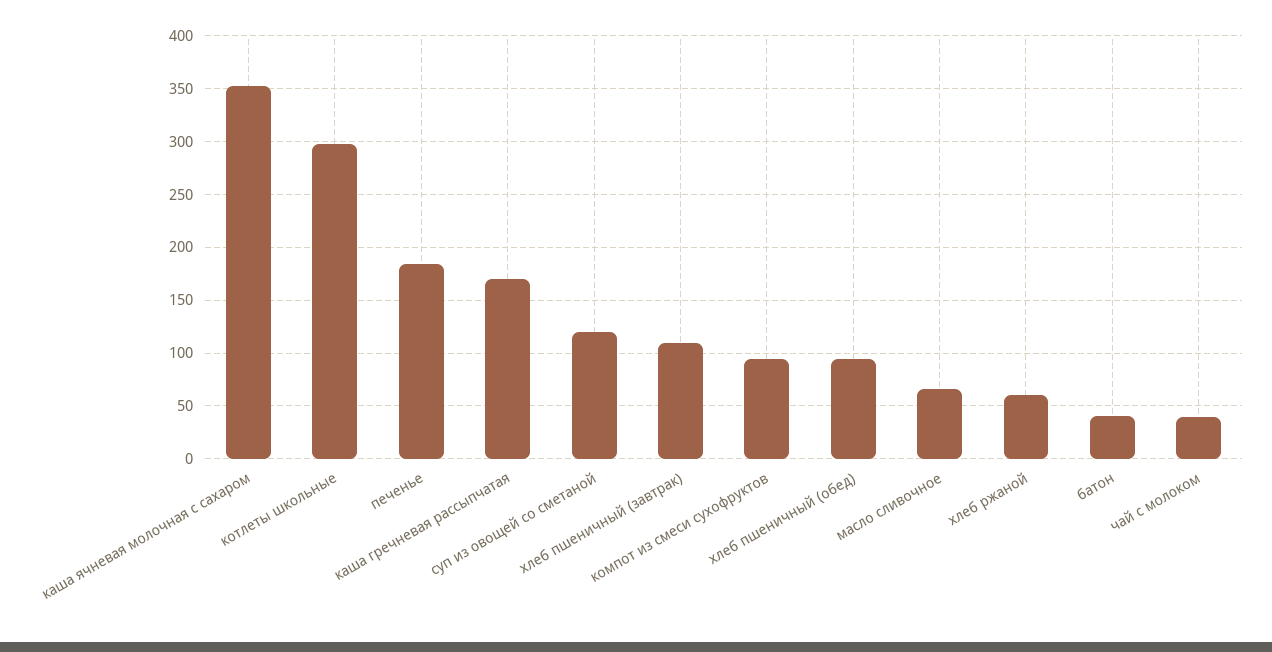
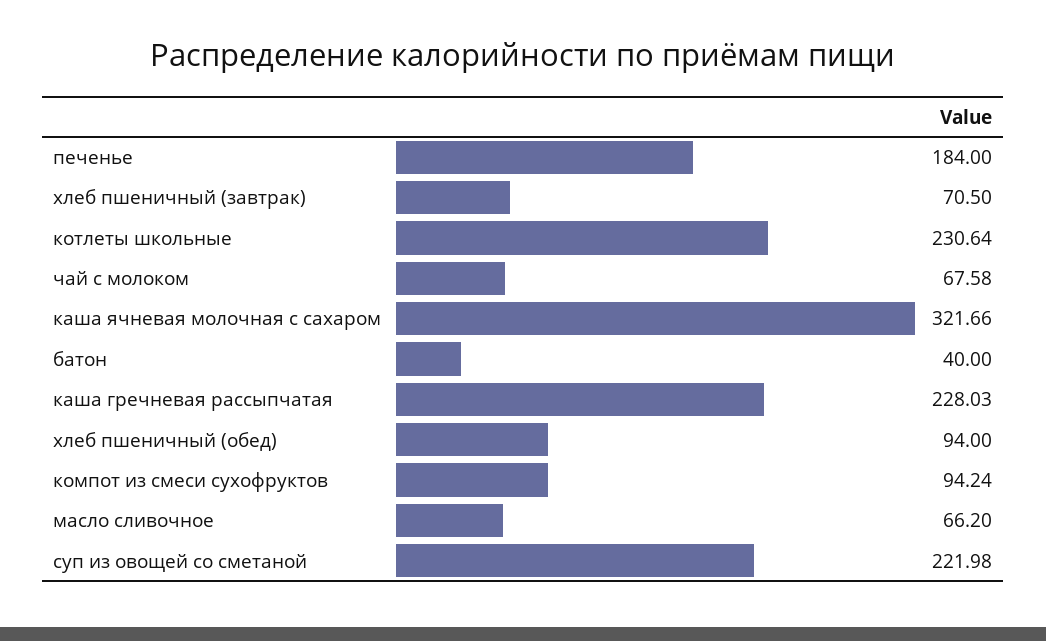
  {
-   "каша ячневая молочная с сахаром": 350,
+   "каша ячневая молочная с сахаром": 321.66,
-   "котлеты школьные": 300,
+   "котлеты школьные": 230.64,
    "печенье": 184,
-   "каша гречневая рассыпчатая": 170,
+   "каша гречневая рассыпчатая": 228.03,
-   "суп из овощей со сметаной": 120,
+   "суп из овощей со сметаной": 221.98,
-   "хлеб пшеничный (завтрак)": 110,
+   "хлеб пшеничный (завтрак)": 70.5,
    "компот из смеси сухофруктов": 94.24,
    "хлеб пшеничный (обед)": 94,
    "масло сливочное": 66.2,
-   "хлеб ржаной": 60,
    "батон": 40,
-   "чай с молоком": 40
+   "чай с молоком": 67.58
  }

